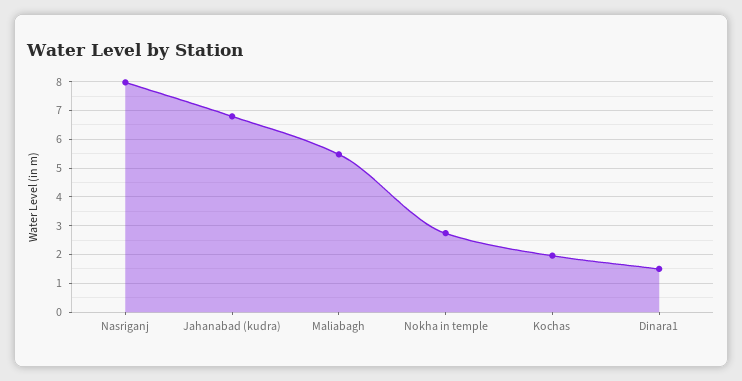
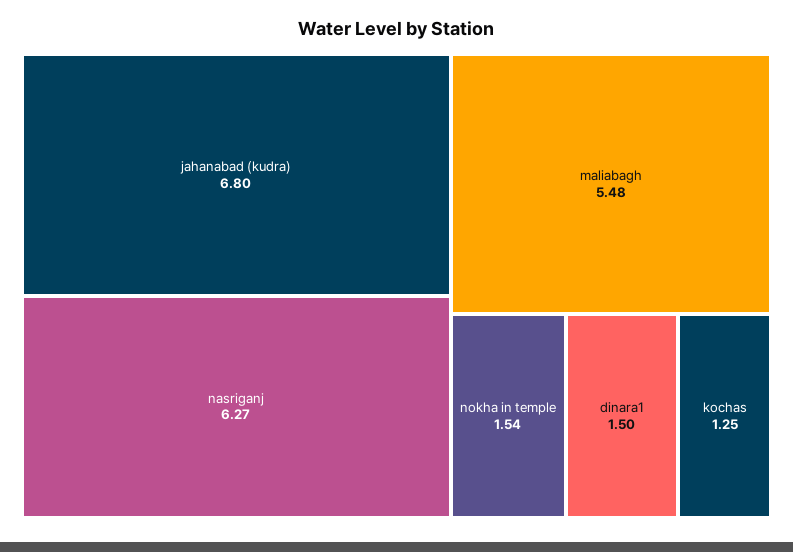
  {
-   "Nasriganj": 8,
+   "Nasriganj": 6.27,
    "Jahanabad (kudra)": 6.8,
    "Maliabagh": 5.48,
-   "Nokha in temple": 2.75,
+   "Nokha in temple": 1.54,
-   "Kochas": 2,
+   "Kochas": 1.25,
    "Dinara1": 1.5
  }

